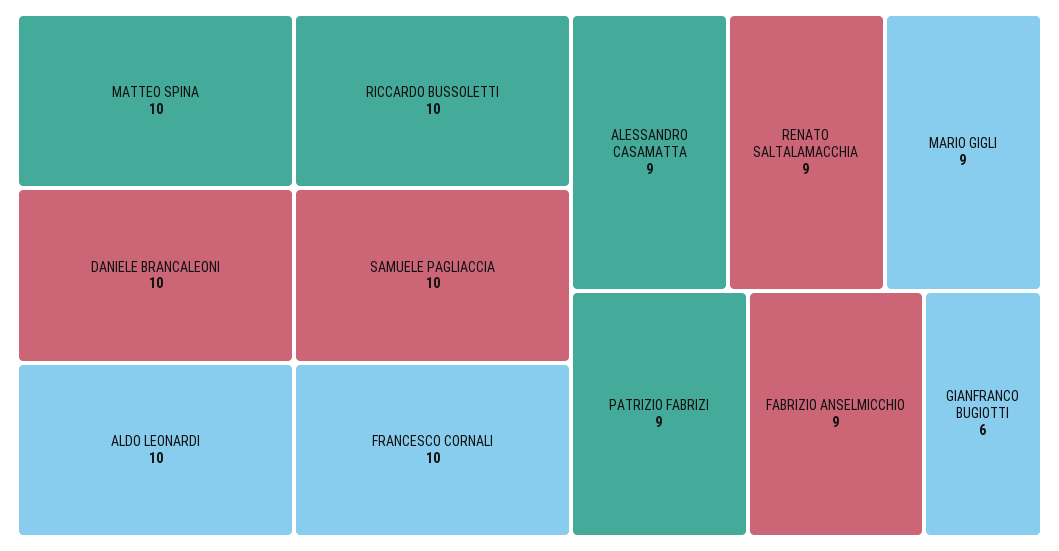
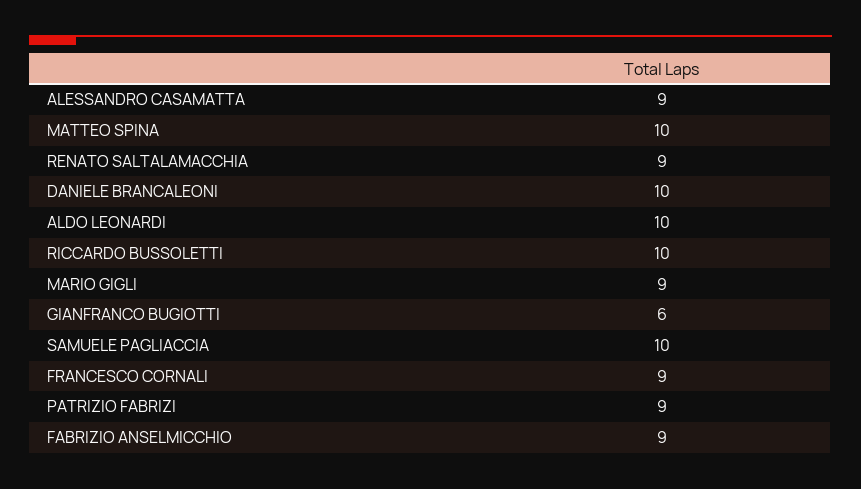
  {
    "MATTEO SPINA": 10,
    "DANIELE BRANCALEONI": 10,
    "ALDO LEONARDI": 10,
    "RICCARDO BUSSOLETTI": 10,
    "SAMUELE PAGLIACCIA": 10,
-   "FRANCESCO CORNALI": 10,
+   "FRANCESCO CORNALI": 9,
    "ALESSANDRO CASAMATTA": 9,
    "RENATO SALTALAMACCHIA": 9,
    "MARIO GIGLI": 9,
    "PATRIZIO FABRIZI": 9,
    "FABRIZIO ANSELMICCHIO": 9,
    "GIANFRANCO BUGIOTTI": 6
  }

